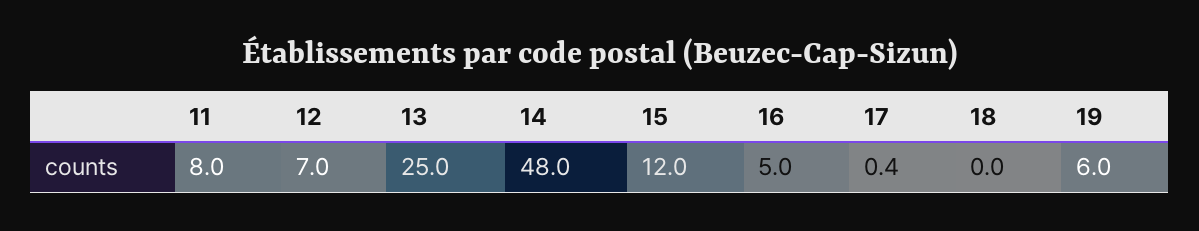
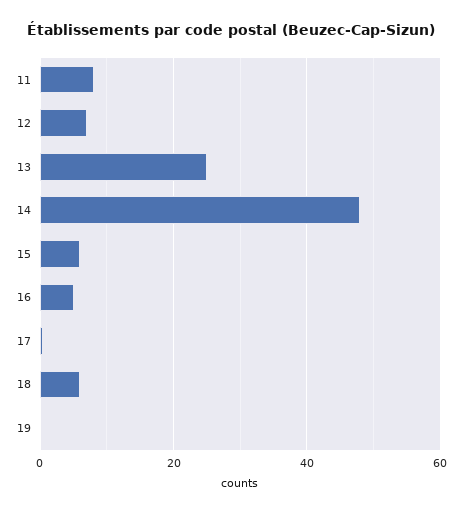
  {
    "11": 8,
    "12": 7,
    "13": 25,
    "14": 48,
-   "15": 12,
+   "15": 6,
    "16": 5,
    "17": 0.4,
-   "18": 0,
+   "18": 6,
-   "19": 6
+   "19": 0
  }

